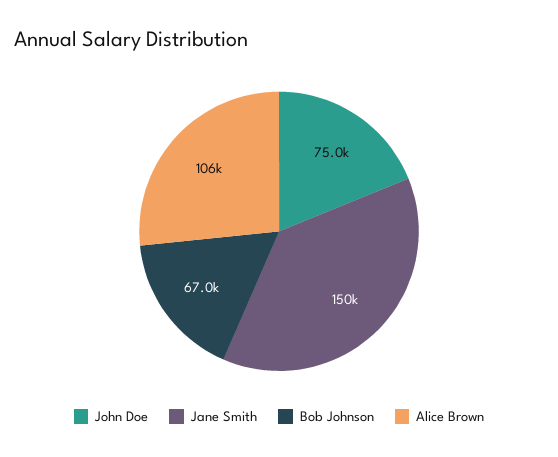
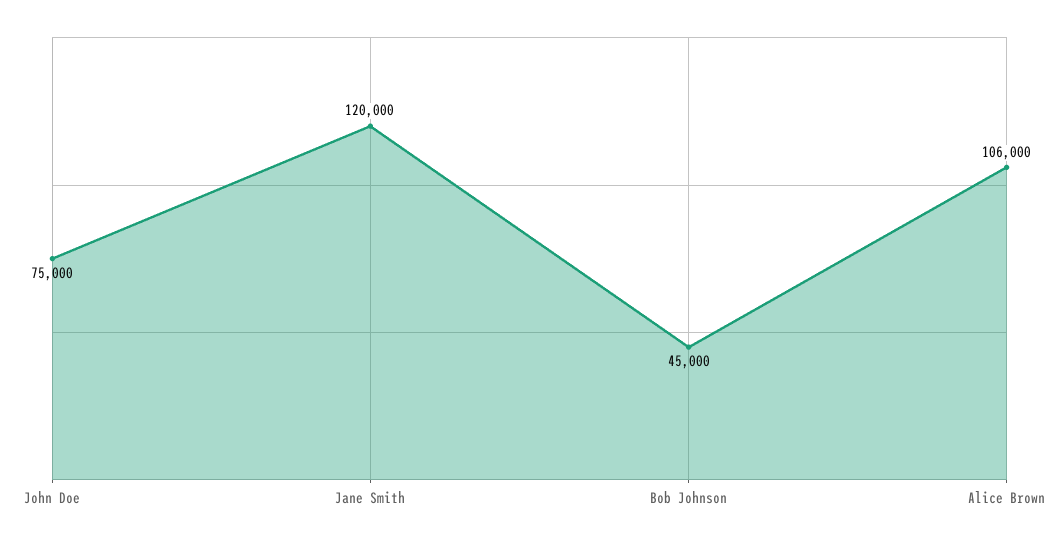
  {
    "John Doe": 75000,
-   "Jane Smith": 150000,
+   "Jane Smith": 120000,
-   "Bob Johnson": 67000,
+   "Bob Johnson": 45000,
    "Alice Brown": 106000
  }

